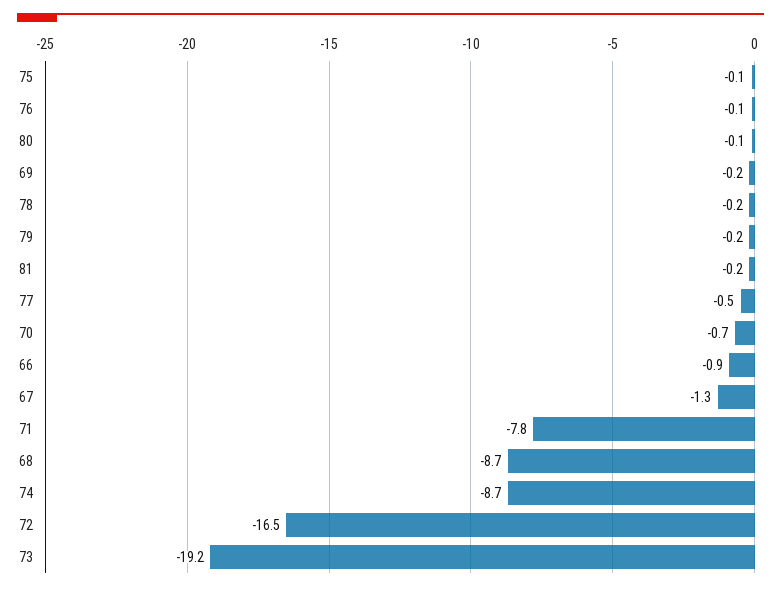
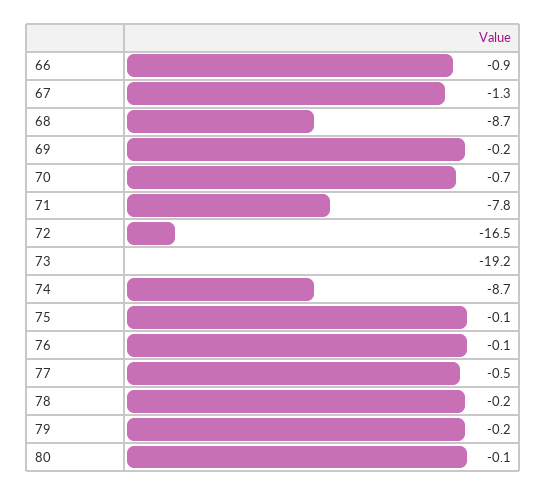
  {
    "75": -0.1,
    "76": -0.1,
    "80": -0.1,
    "69": -0.2,
    "78": -0.2,
    "79": -0.2,
-   "81": -0.2,
    "77": -0.5,
    "70": -0.7,
    "66": -0.9,
    "67": -1.3,
    "71": -7.8,
    "68": -8.7,
    "74": -8.7,
    "72": -16.5,
    "73": -19.2
  }

